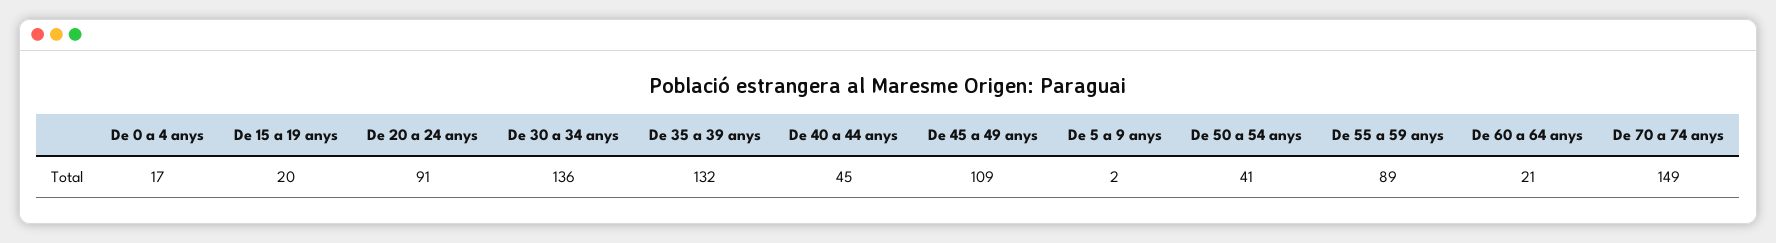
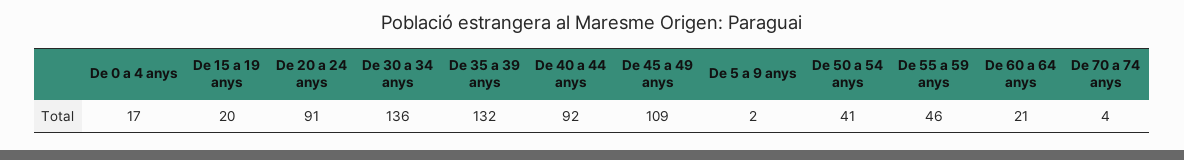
  {
    "De 0 a 4 anys": 17,
    "De 15 a 19 anys": 20,
    "De 20 a 24 anys": 91,
    "De 30 a 34 anys": 136,
    "De 35 a 39 anys": 132,
-   "De 40 a 44 anys": 45,
+   "De 40 a 44 anys": 92,
    "De 45 a 49 anys": 109,
    "De 5 a 9 anys": 2,
    "De 50 a 54 anys": 41,
-   "De 55 a 59 anys": 89,
+   "De 55 a 59 anys": 46,
    "De 60 a 64 anys": 21,
-   "De 70 a 74 anys": 149
+   "De 70 a 74 anys": 4
  }

